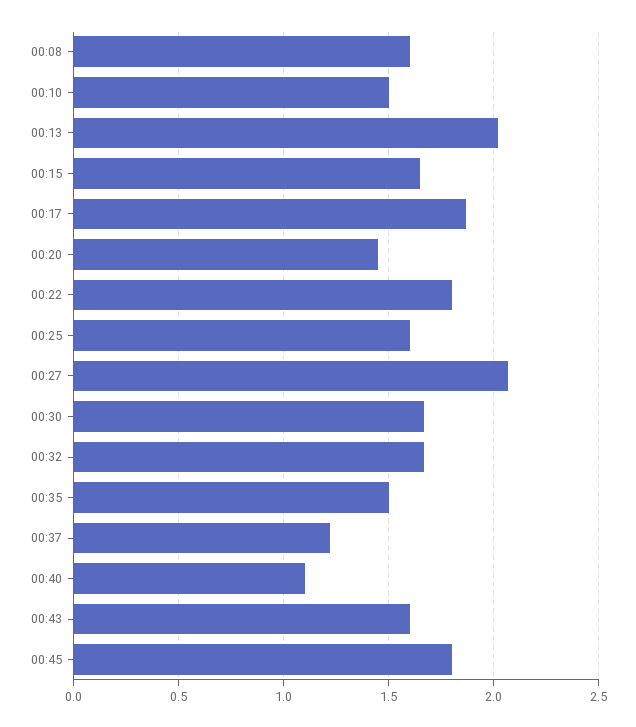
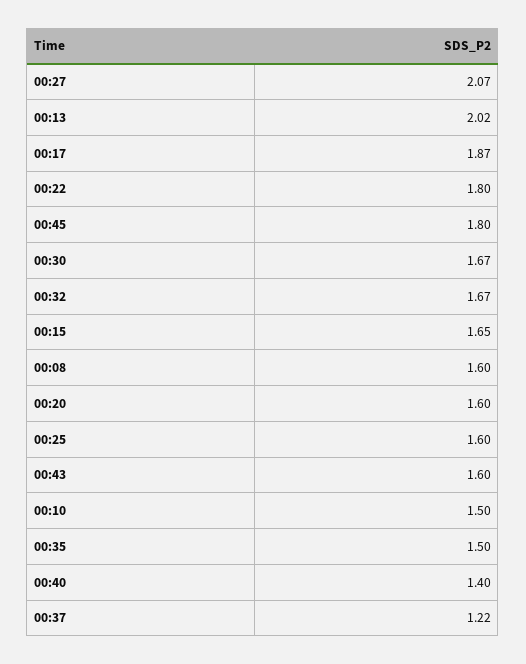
  {
    "00:08": 1.6,
    "00:10": 1.5,
    "00:13": 2.02,
    "00:15": 1.65,
    "00:17": 1.87,
-   "00:20": 1.45,
+   "00:20": 1.6,
    "00:22": 1.8,
    "00:25": 1.6,
    "00:27": 2.07,
    "00:30": 1.67,
    "00:32": 1.67,
    "00:35": 1.5,
    "00:37": 1.22,
-   "00:40": 1.1,
+   "00:40": 1.4,
    "00:43": 1.6,
    "00:45": 1.8
  }

